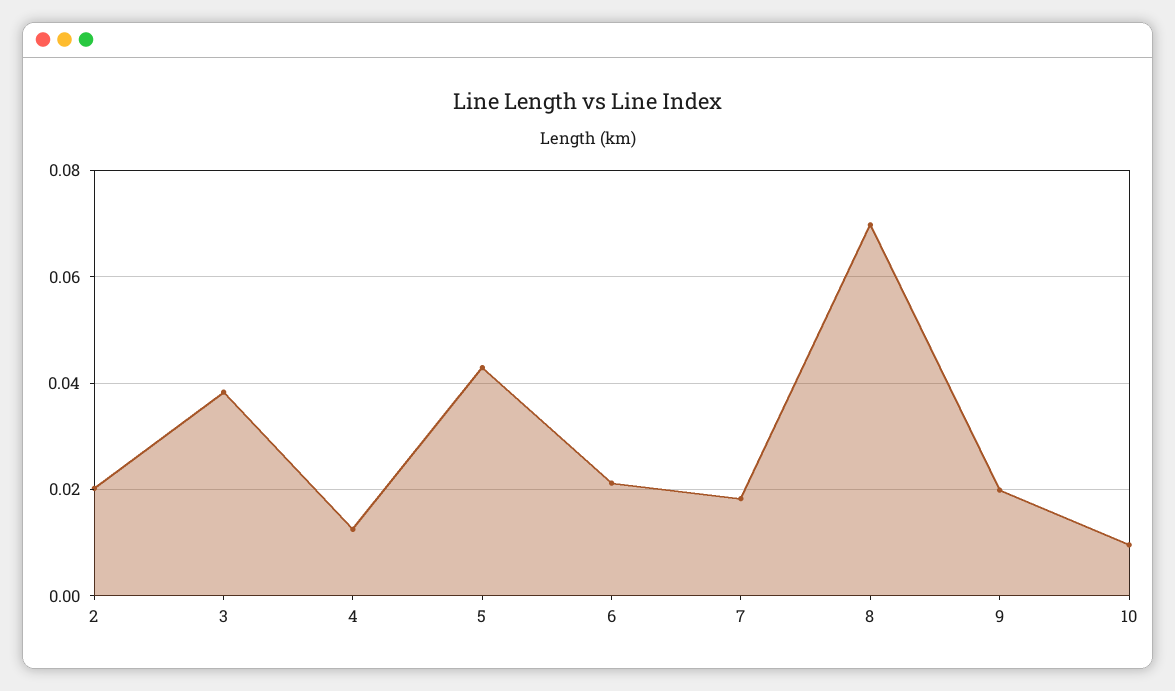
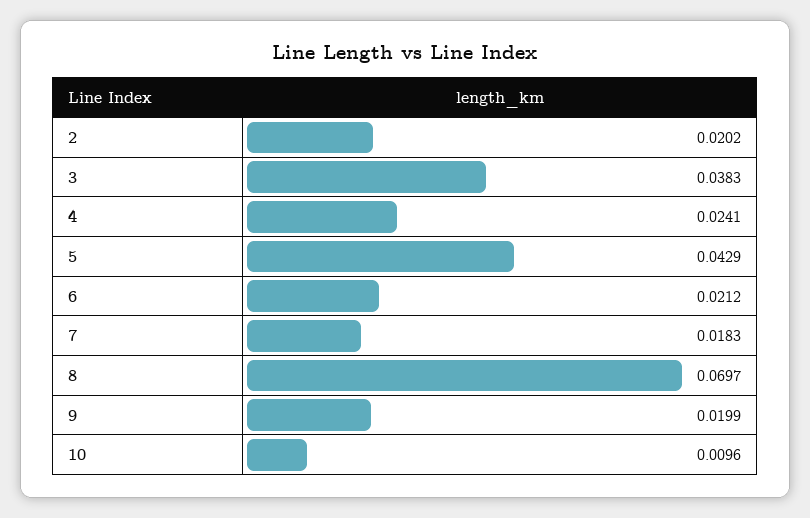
  {
    "2": 0.0202,
    "3": 0.0383,
-   "4": 0.012,
+   "4": 0.0241,
    "5": 0.0429,
    "6": 0.0212,
    "7": 0.0183,
    "8": 0.0697,
    "9": 0.0199,
    "10": 0.0096
  }

